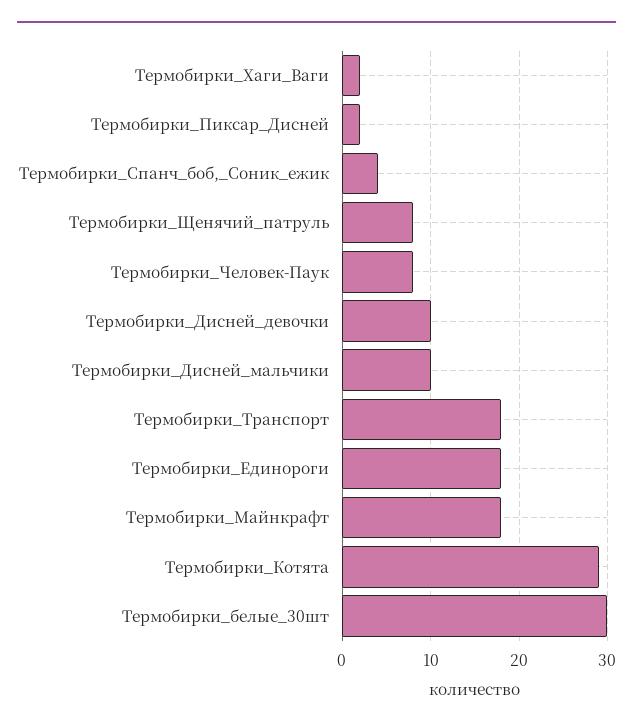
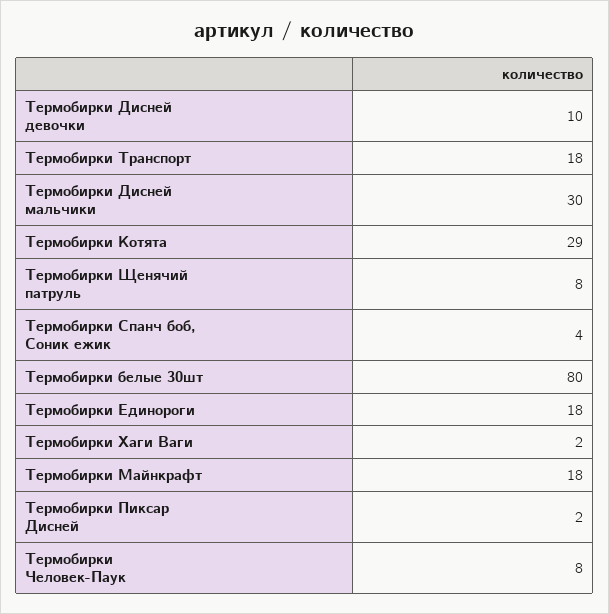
  {
    "Термобирки_Хаги_Ваги": 2,
    "Термобирки_Пиксар_Дисней": 2,
    "Термобирки_Спанч_боб,_Соник_ежик": 4,
    "Термобирки_Щенячий_патруль": 8,
    "Термобирки_Человек-Паук": 8,
    "Термобирки_Дисней_девочки": 10,
-   "Термобирки_Дисней_мальчики": 10,
+   "Термобирки_Дисней_мальчики": 30,
    "Термобирки_Транспорт": 18,
    "Термобирки_Единороги": 18,
    "Термобирки_Майнкрафт": 18,
    "Термобирки_Котята": 29,
-   "Термобирки_белые_30шт": 30
+   "Термобирки_белые_30шт": 80
  }

